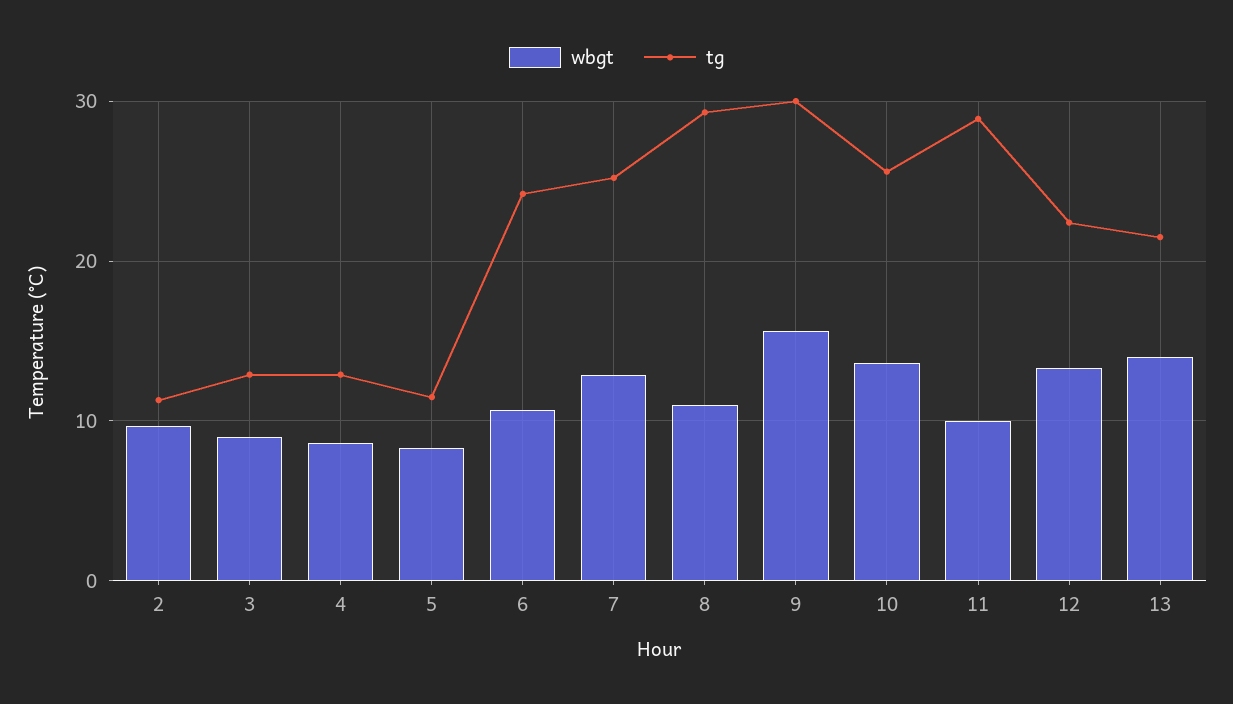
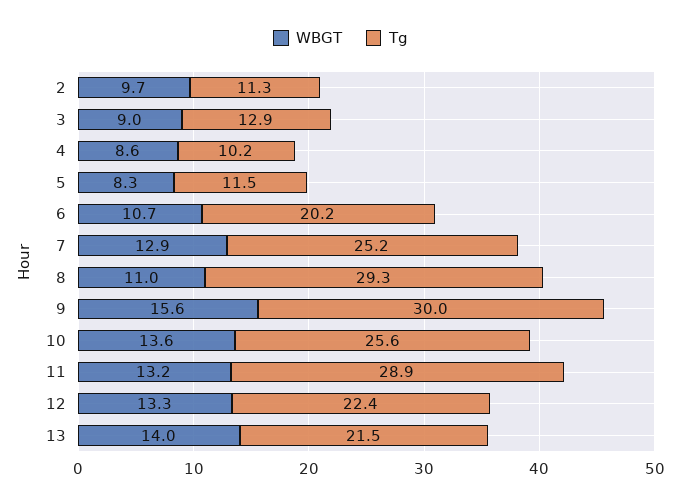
  {
    "wbgt": {
      "2": 9.7,
      "3": 9,
      "4": 8.6,
      "5": 8.3,
      "6": 10.7,
      "7": 12.9,
      "8": 11,
      "9": 15.6,
      "10": 13.6,
-     "11": 10,
+     "11": 13.2,
      "12": 13.3,
      "13": 14
    },
    "tg": {
      "2": 11.3,
      "3": 12.9,
-     "4": 13,
+     "4": 10.2,
      "5": 11.5,
-     "6": 24,
+     "6": 20.2,
      "7": 25.2,
      "8": 29.3,
      "9": 30,
      "10": 25.6,
      "11": 28.9,
      "12": 22.4,
      "13": 21.5
    }
  }

